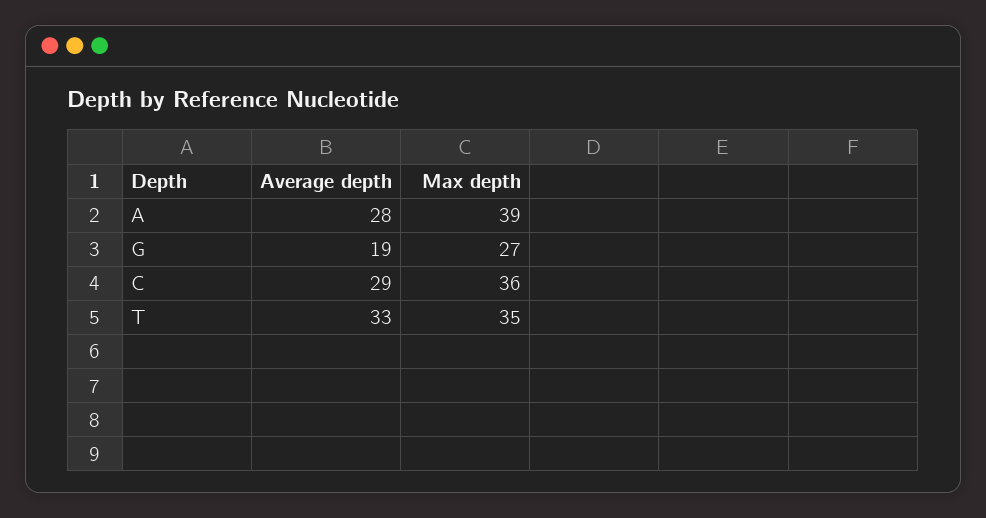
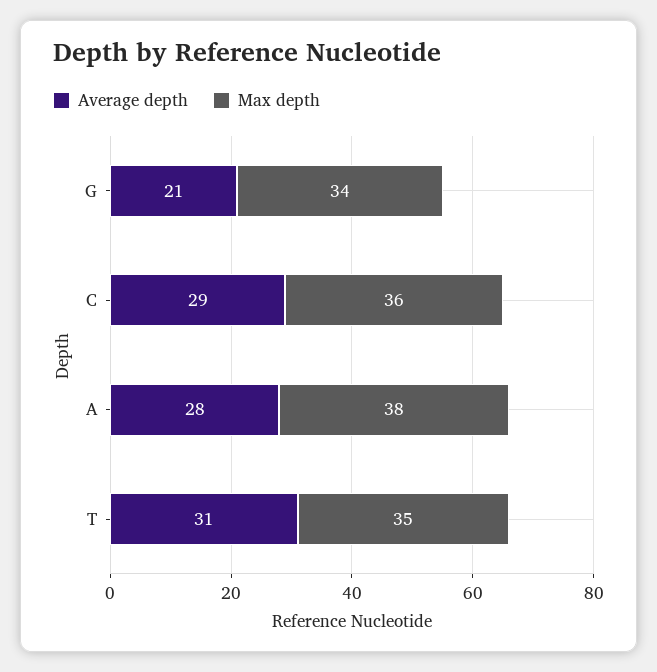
  {
    "Average depth": {
      "A": 28,
-     "G": 19,
+     "G": 21,
      "C": 29,
-     "T": 33
+     "T": 31
    },
    "Max depth": {
-     "A": 39,
+     "A": 38,
-     "G": 27,
+     "G": 34,
      "C": 36,
      "T": 35
    }
  }

